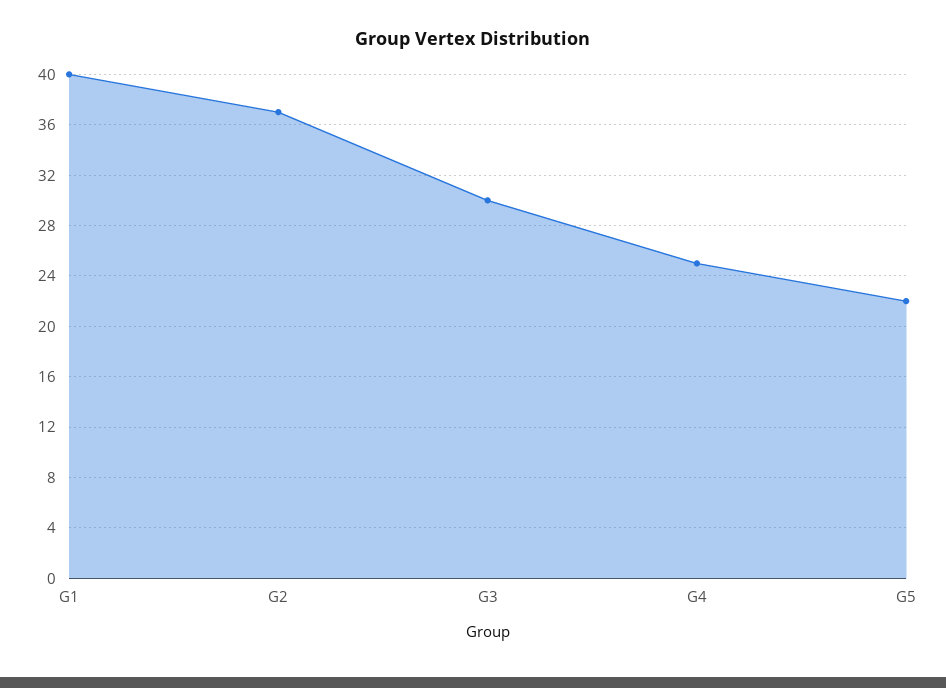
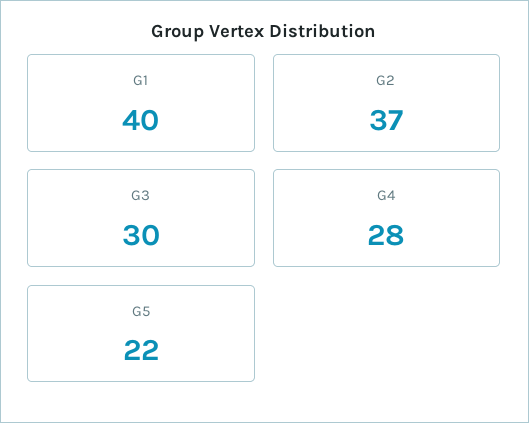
  {
    "G1": 40,
    "G2": 37,
    "G3": 30,
-   "G4": 25,
+   "G4": 28,
    "G5": 22
  }

